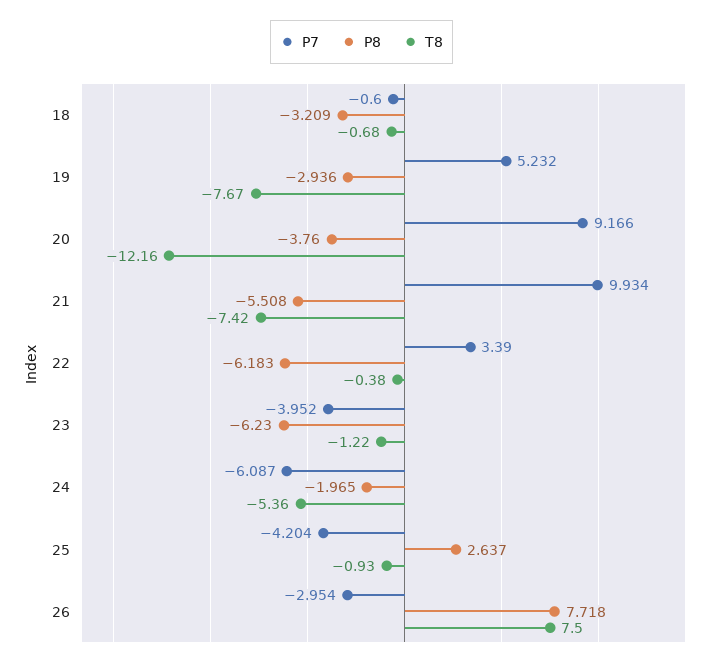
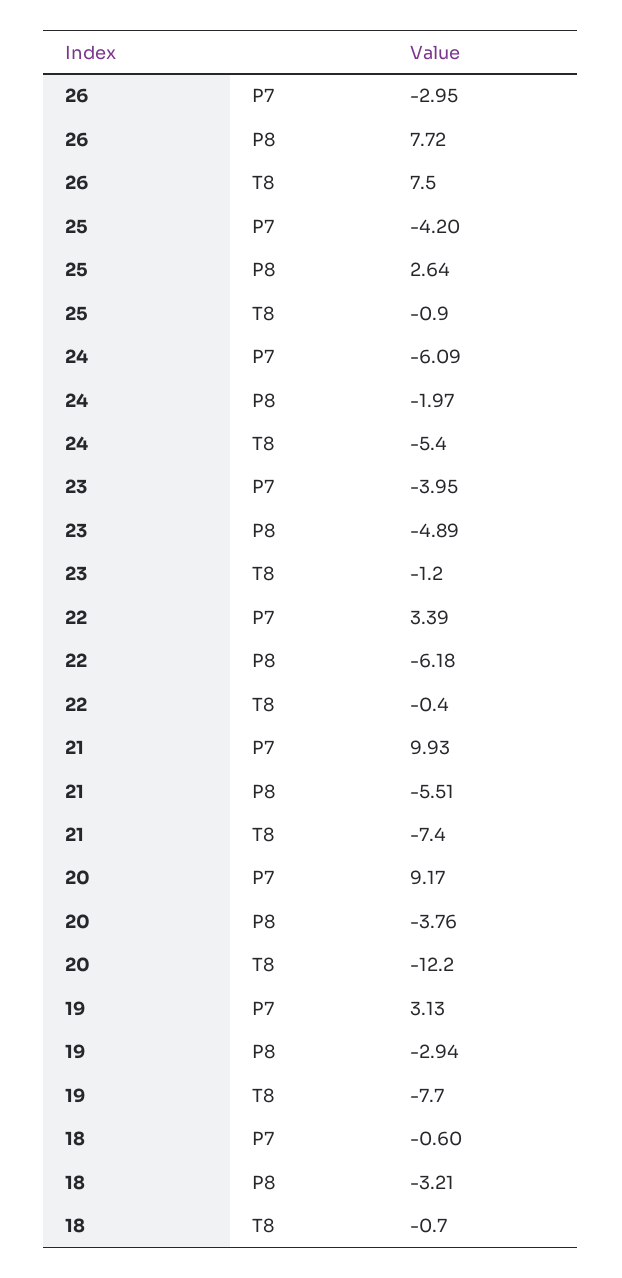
  {
    "P7": {
      "18": -0.6,
-     "19": 5.232,
+     "19": 3.13,
      "20": 9.166,
      "21": 9.934,
      "22": 3.39,
      "23": -3.952,
      "24": -6.087,
      "25": -4.204,
      "26": -2.954
    },
    "P8": {
      "18": -3.209,
      "19": -2.936,
      "20": -3.76,
      "21": -5.508,
      "22": -6.183,
-     "23": -6.23,
+     "23": -4.89,
      "24": -1.965,
      "25": 2.637,
      "26": 7.718
    },
    "T8": {
      "18": -0.68,
      "19": -7.67,
      "20": -12.16,
      "21": -7.42,
      "22": -0.38,
      "23": -1.22,
      "24": -5.36,
      "25": -0.93,
      "26": 7.5
    }
  }

